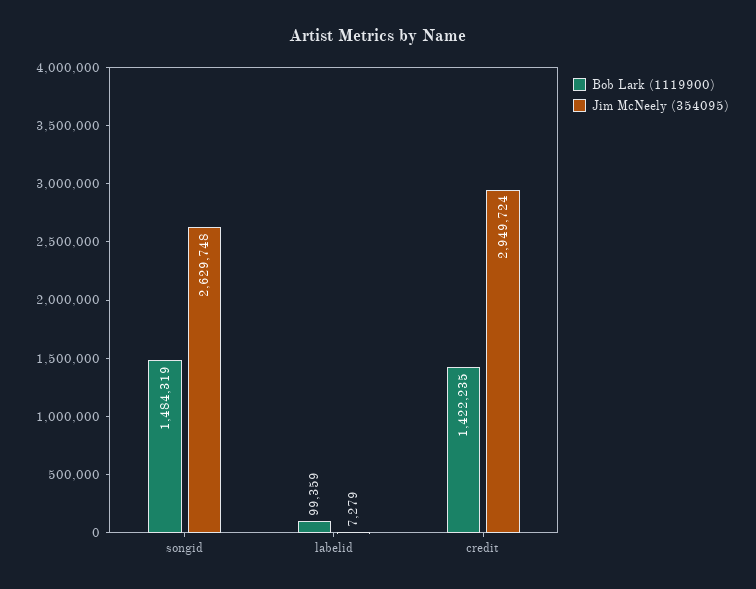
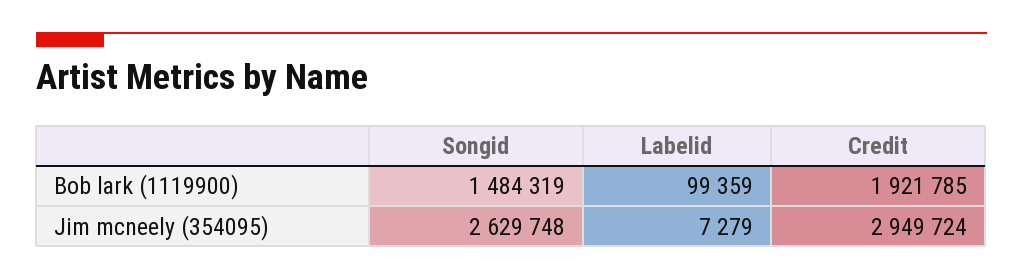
  {
    "Bob Lark (1119900)": {
      "songid": 1484319,
      "labelid": 99359,
-     "credit": 1422235
+     "credit": 1921785
    },
    "Jim McNeely (354095)": {
      "songid": 2629748,
      "labelid": 7279,
      "credit": 2949724
    }
  }

